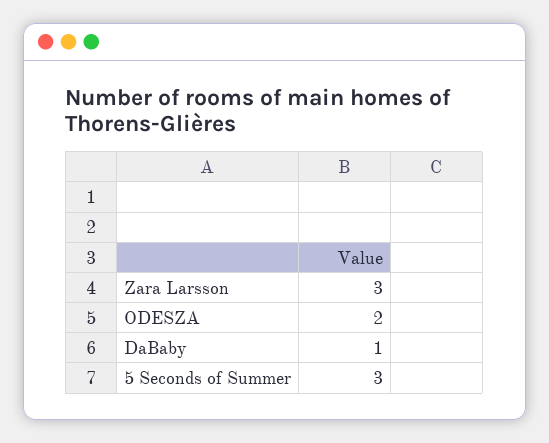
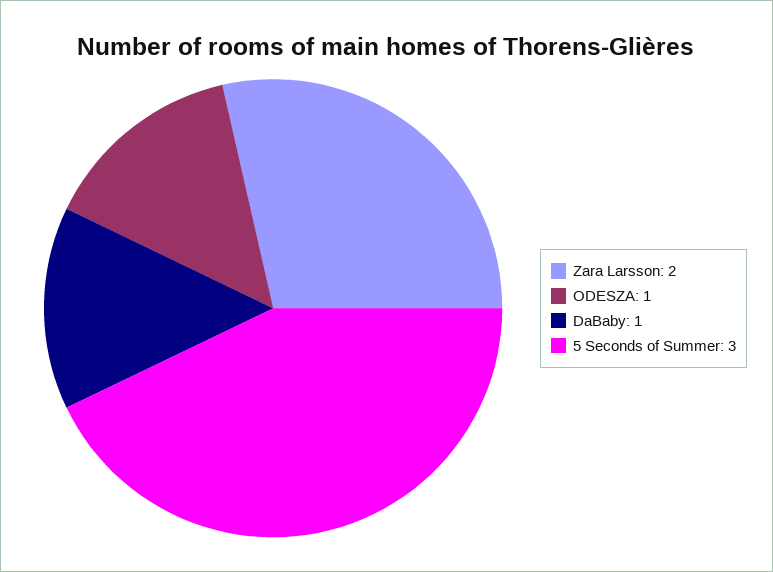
  {
-   "Zara Larsson": 3,
+   "Zara Larsson": 2,
-   "ODESZA": 2,
+   "ODESZA": 1,
    "DaBaby": 1,
    "5 Seconds of Summer": 3
  }

